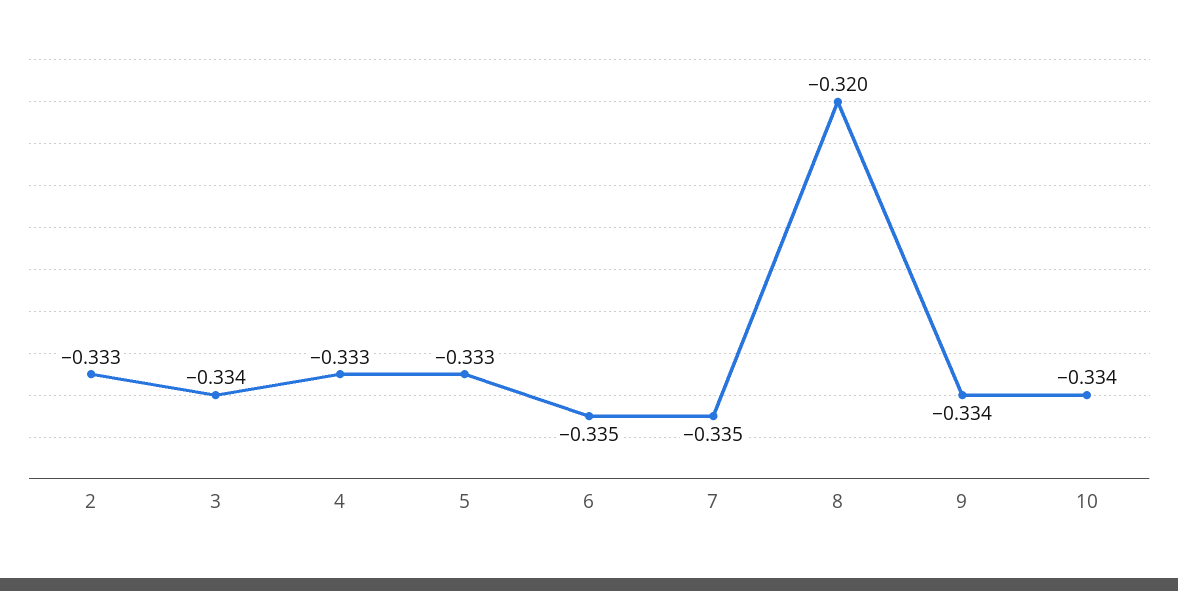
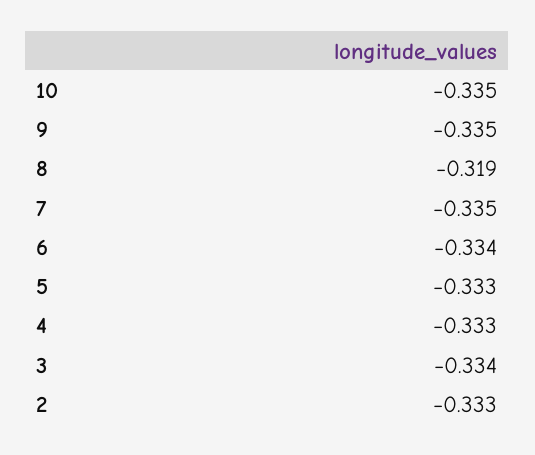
  {
    "2": -0.333,
    "3": -0.334,
    "4": -0.333,
    "5": -0.333,
-   "6": -0.335,
+   "6": -0.334,
    "7": -0.335,
-   "8": -0.32,
+   "8": -0.319,
-   "9": -0.334,
+   "9": -0.335,
-   "10": -0.334
+   "10": -0.335
  }

